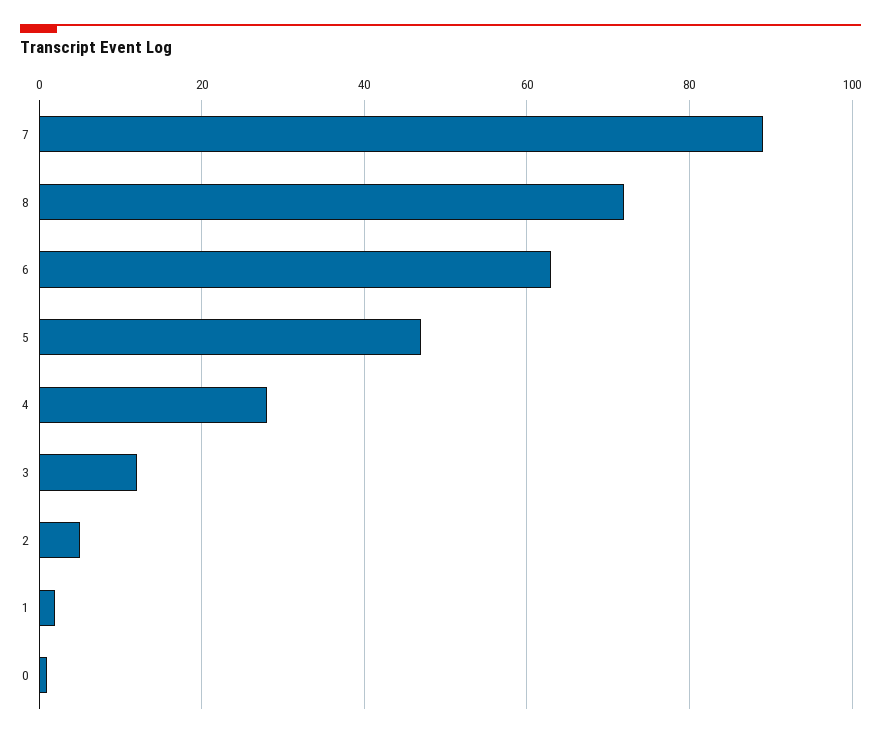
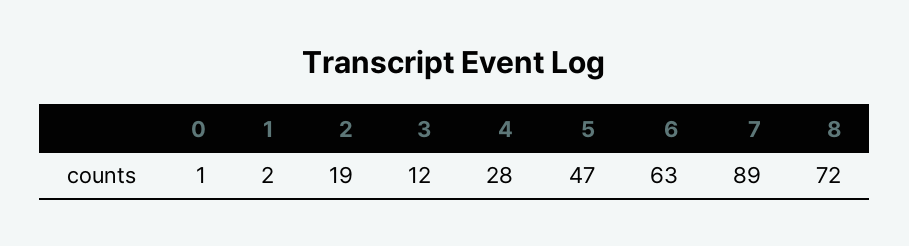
  {
    "7": 89,
    "8": 72,
    "6": 63,
    "5": 47,
    "4": 28,
    "3": 12,
-   "2": 5,
+   "2": 19,
    "1": 2,
    "0": 1
  }

